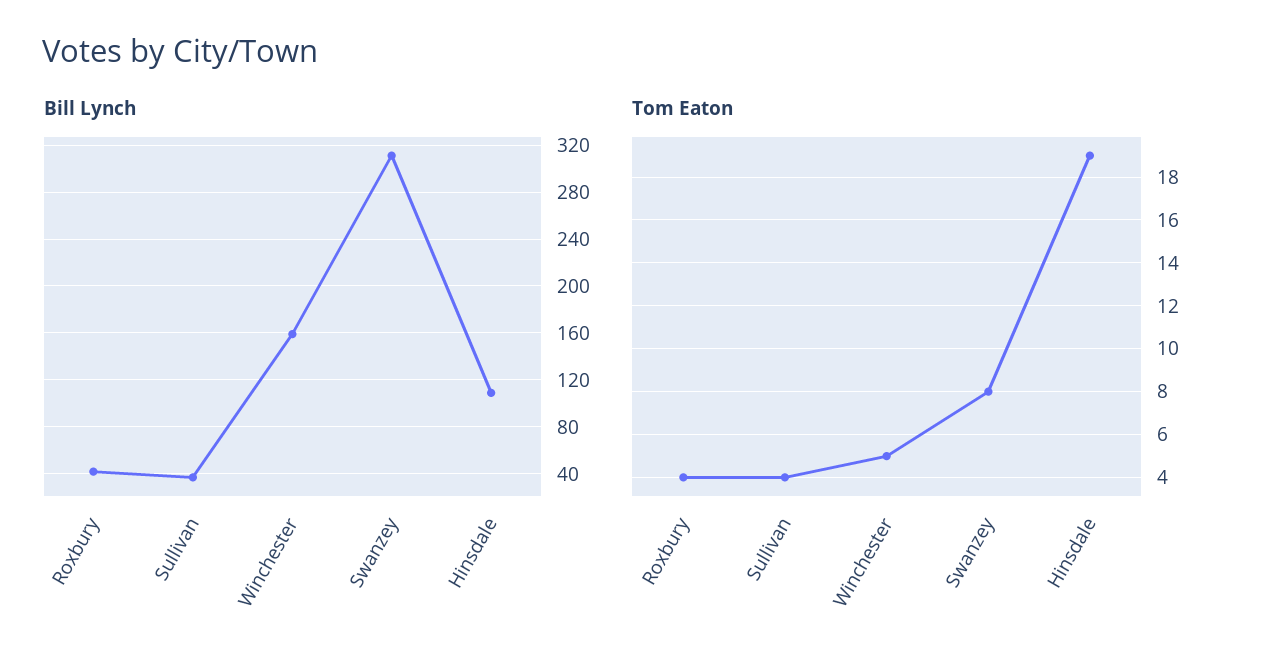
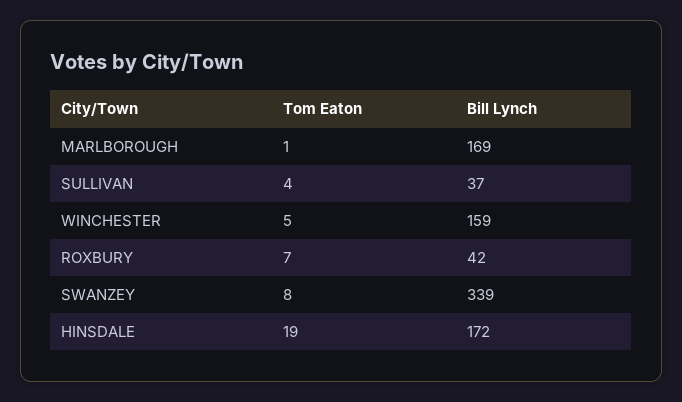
  {
    "Bill Lynch": {
      "Roxbury": 42,
      "Sullivan": 37,
      "Winchester": 159,
-     "Swanzey": 310,
+     "Swanzey": 339,
-     "Hinsdale": 110
+     "Hinsdale": 172,
+     "MARLBOROUGH": 169
    },
    "Tom Eaton": {
-     "Roxbury": 4,
+     "Roxbury": 7,
      "Sullivan": 4,
      "Winchester": 5,
      "Swanzey": 8,
-     "Hinsdale": 19
+     "Hinsdale": 19,
+     "MARLBOROUGH": 1
    }
  }

